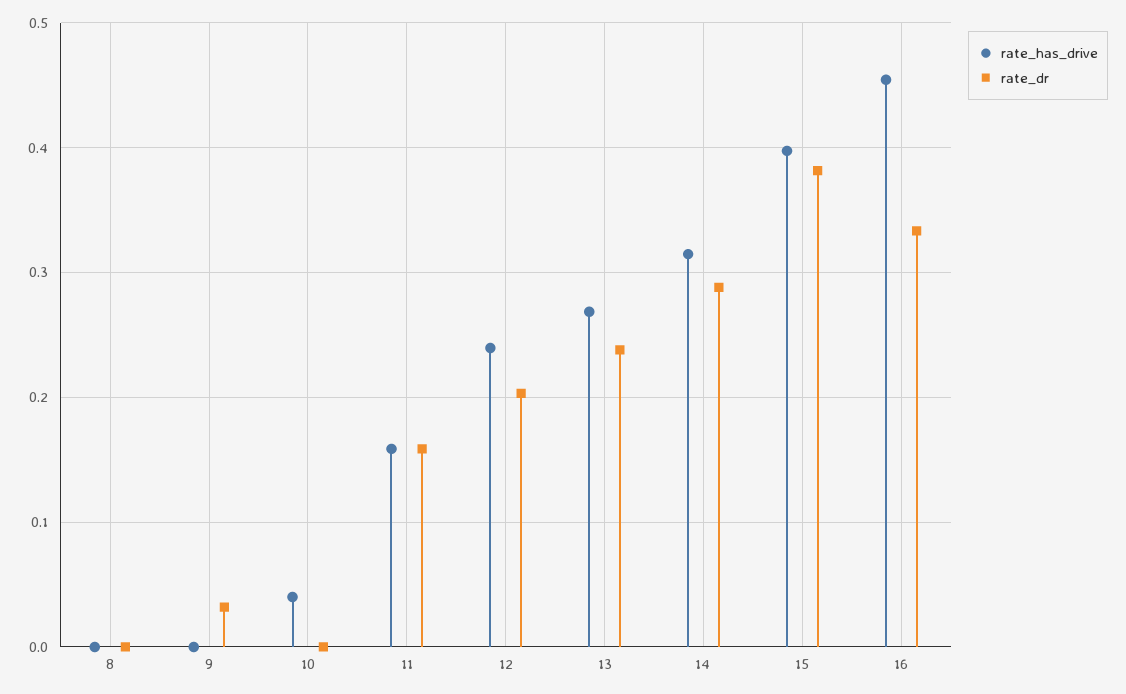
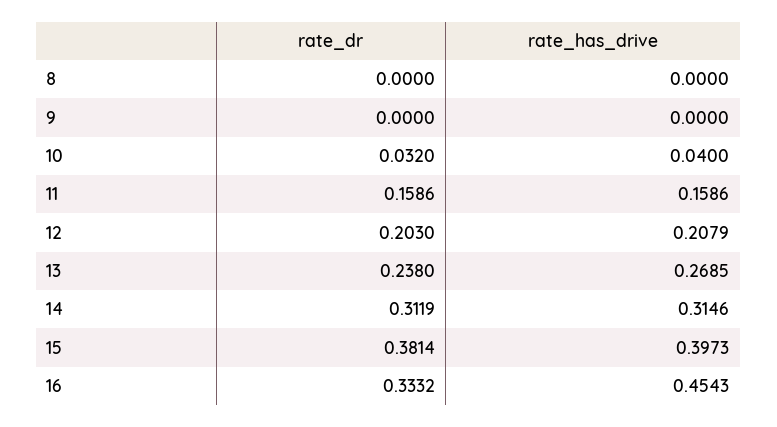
  {
    "rate_has_drive": {
      "8": 0,
      "9": 0,
      "10": 0.04,
      "11": 0.1586,
-     "12": 0.24,
+     "12": 0.2079,
      "13": 0.2685,
      "14": 0.3146,
      "15": 0.3973,
      "16": 0.4543
    },
    "rate_dr": {
      "8": 0,
-     "9": 0.03,
+     "9": 0,
-     "10": 0,
+     "10": 0.032,
      "11": 0.1586,
      "12": 0.203,
      "13": 0.238,
-     "14": 0.29,
+     "14": 0.3119,
      "15": 0.3814,
      "16": 0.3332
    }
  }

